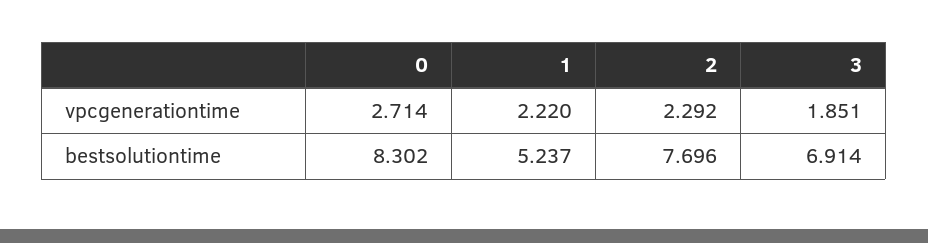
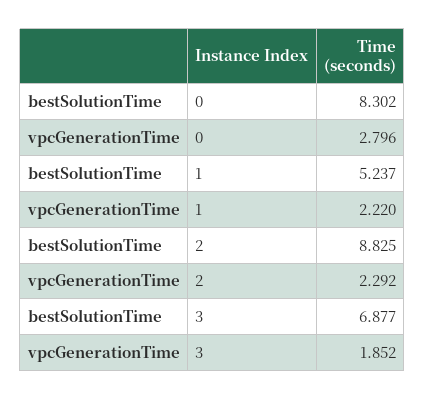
  {
    "0": {
-     "vpcgenerationtime": 2.714,
+     "vpcgenerationtime": 2.796,
      "bestsolutiontime": 8.302
    },
    "1": {
      "vpcgenerationtime": 2.22,
      "bestsolutiontime": 5.237
    },
    "2": {
      "vpcgenerationtime": 2.292,
-     "bestsolutiontime": 7.696
+     "bestsolutiontime": 8.825
    },
    "3": {
-     "vpcgenerationtime": 1.851,
+     "vpcgenerationtime": 1.852,
-     "bestsolutiontime": 6.914
+     "bestsolutiontime": 6.877
    }
  }

